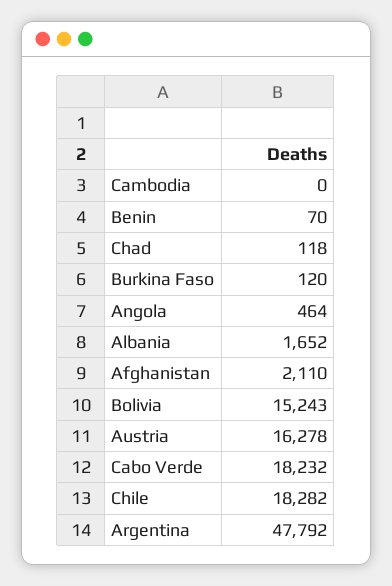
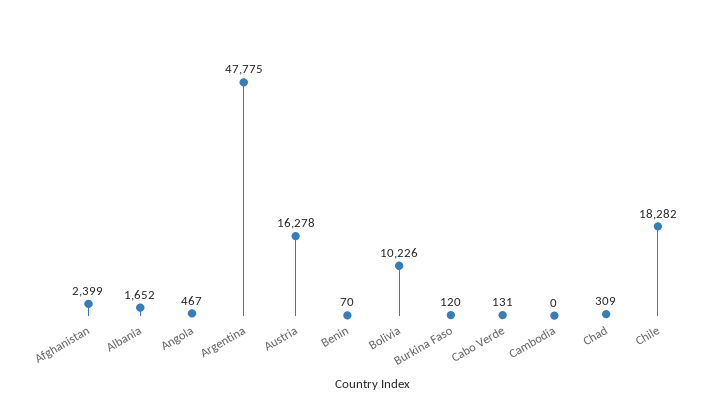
  {
    "Cambodia": 0,
    "Benin": 70,
-   "Chad": 118,
+   "Chad": 309,
    "Burkina Faso": 120,
-   "Angola": 464,
+   "Angola": 467,
    "Albania": 1652,
-   "Afghanistan": 2110,
+   "Afghanistan": 2399,
-   "Bolivia": 15243,
+   "Bolivia": 10226,
    "Austria": 16278,
-   "Cabo Verde": 18232,
+   "Cabo Verde": 131,
    "Chile": 18282,
-   "Argentina": 47792
+   "Argentina": 47775
  }

